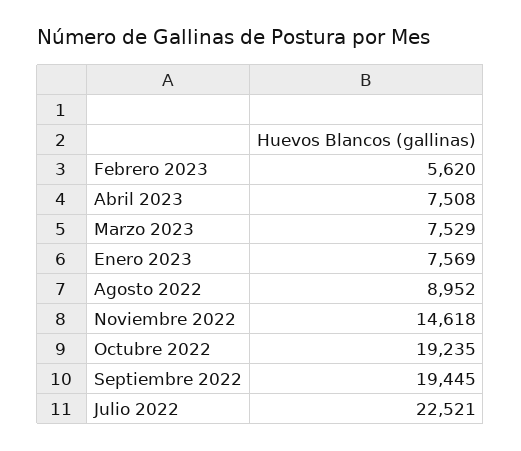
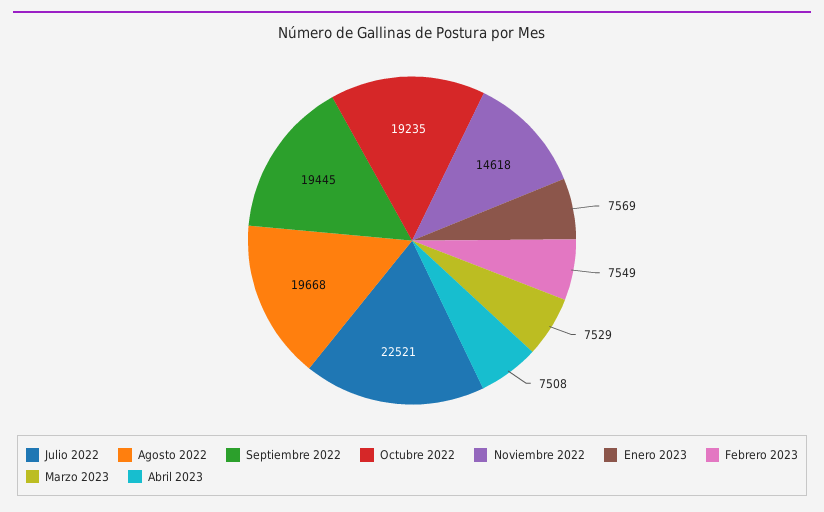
  {
-   "Febrero 2023": 5620,
+   "Febrero 2023": 7549,
    "Abril 2023": 7508,
    "Marzo 2023": 7529,
    "Enero 2023": 7569,
-   "Agosto 2022": 8952,
+   "Agosto 2022": 19668,
    "Noviembre 2022": 14618,
    "Octubre 2022": 19235,
    "Septiembre 2022": 19445,
    "Julio 2022": 22521
  }

